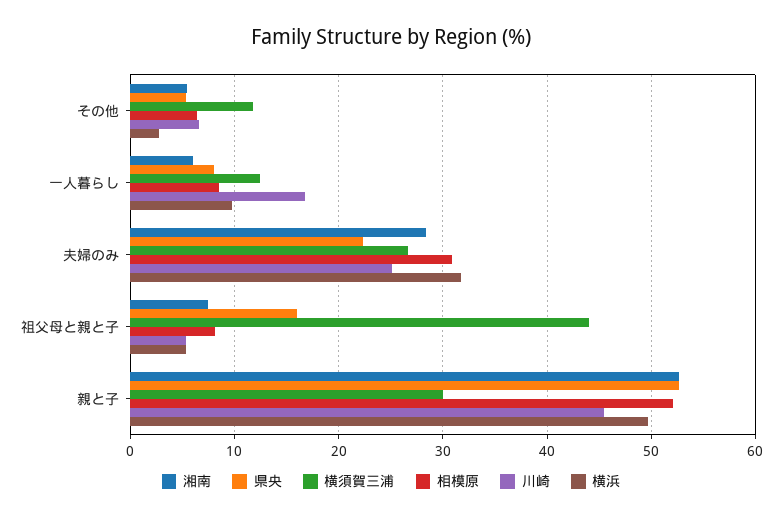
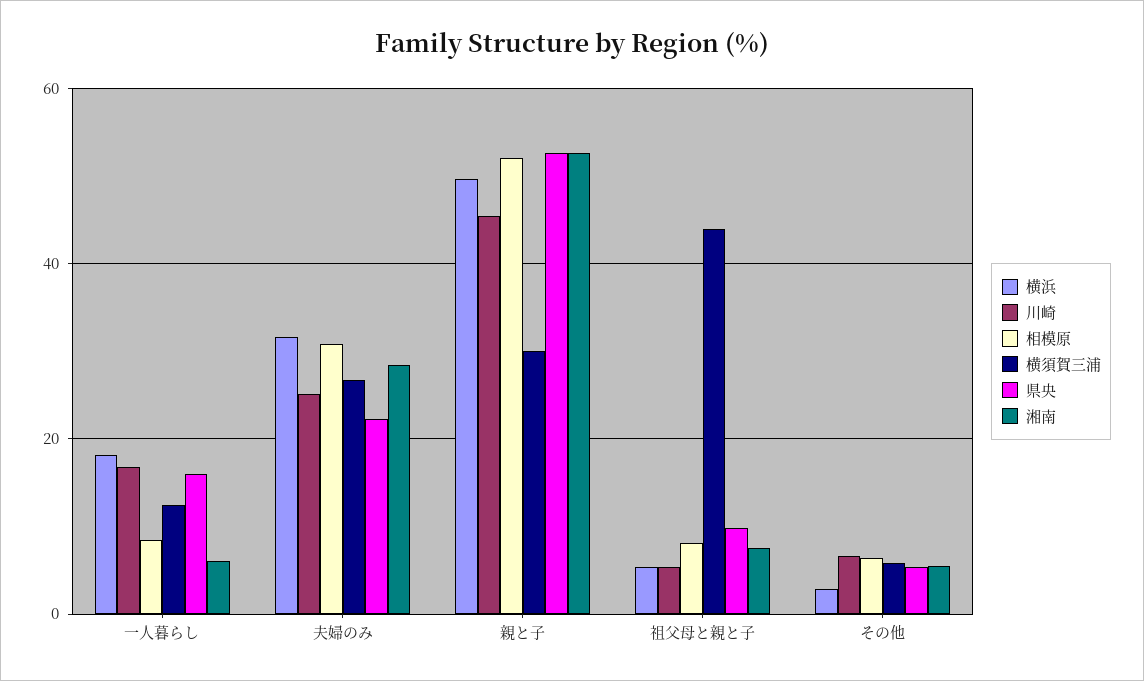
  {
    "湘南": {
      "その他": 6,
      "一人暮らし": 6,
      "夫婦のみ": 28,
      "祖父母と親と子": 8,
      "親と子": 53
    },
    "県央": {
      "その他": 5,
-     "一人暮らし": 8,
+     "一人暮らし": 16,
      "夫婦のみ": 22,
-     "祖父母と親と子": 16,
+     "祖父母と親と子": 10,
      "親と子": 53
    },
    "横須賀三浦": {
-     "その他": 12,
+     "その他": 6,
      "一人暮らし": 13,
      "夫婦のみ": 27,
      "祖父母と親と子": 44,
      "親と子": 30
    },
    "相模原": {
      "その他": 6,
      "一人暮らし": 9,
      "夫婦のみ": 31,
      "祖父母と親と子": 8,
      "親と子": 52
    },
    "川崎": {
      "その他": 7,
      "一人暮らし": 17,
      "夫婦のみ": 25,
      "祖父母と親と子": 5,
      "親と子": 46
    },
    "横浜": {
      "その他": 3,
-     "一人暮らし": 10,
+     "一人暮らし": 18,
      "夫婦のみ": 32,
      "祖父母と親と子": 5,
      "親と子": 50
    }
  }

